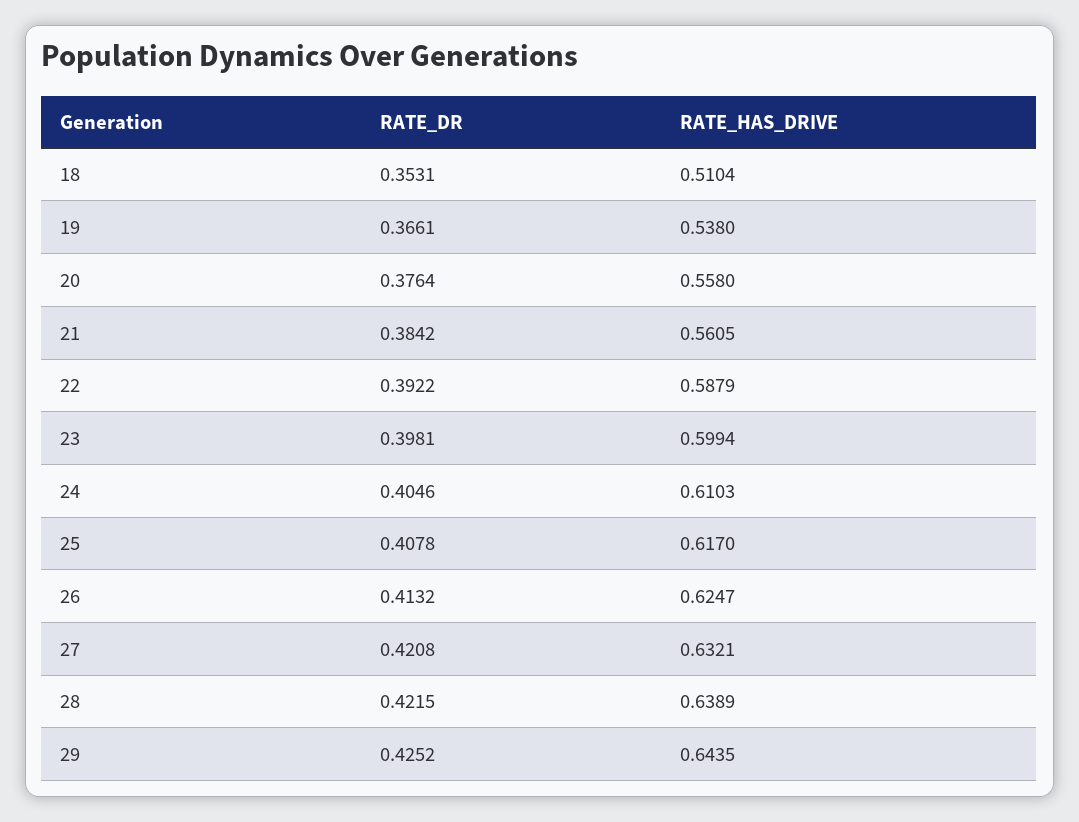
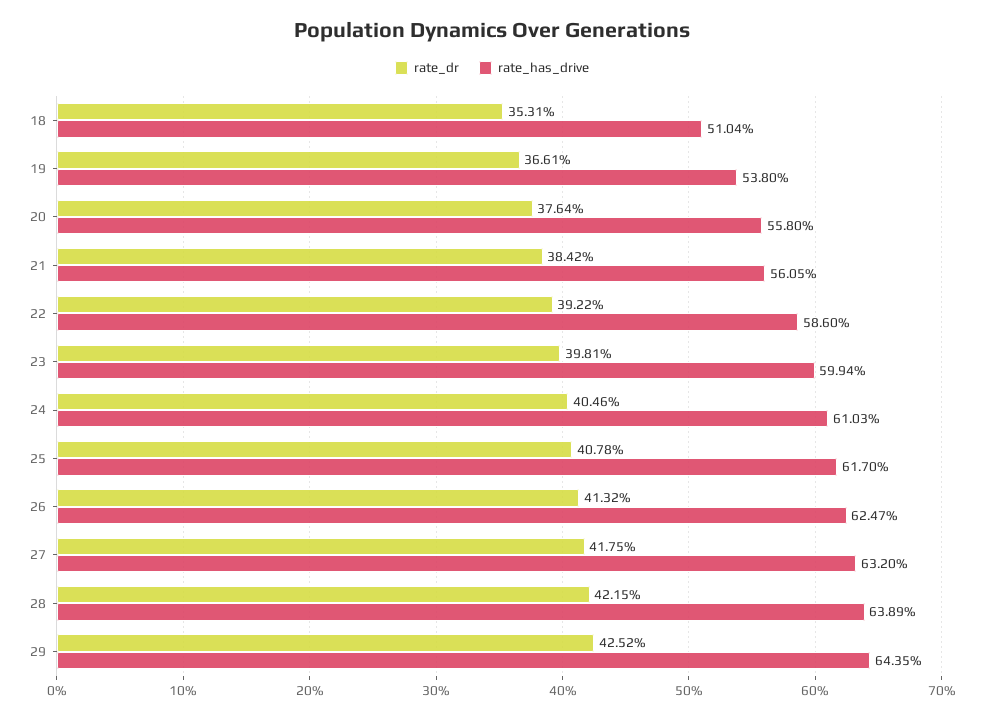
  {
    "RATE_DR": {
      "18": 0.3531,
      "19": 0.3661,
      "20": 0.3764,
      "21": 0.3842,
      "22": 0.3922,
      "23": 0.3981,
      "24": 0.4046,
      "25": 0.4078,
      "26": 0.4132,
-     "27": 0.4208,
+     "27": 0.4175,
      "28": 0.4215,
      "29": 0.4252
    },
    "RATE_HAS_DRIVE": {
      "18": 0.5104,
      "19": 0.538,
      "20": 0.558,
      "21": 0.5605,
-     "22": 0.5879,
+     "22": 0.586,
      "23": 0.5994,
      "24": 0.6103,
      "25": 0.617,
      "26": 0.6247,
-     "27": 0.6321,
+     "27": 0.632,
      "28": 0.6389,
      "29": 0.6435
    }
  }

